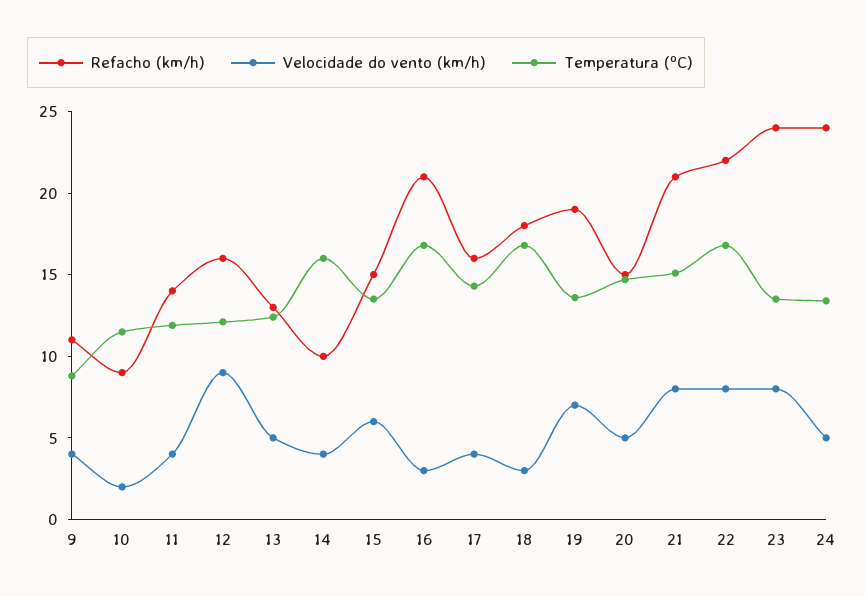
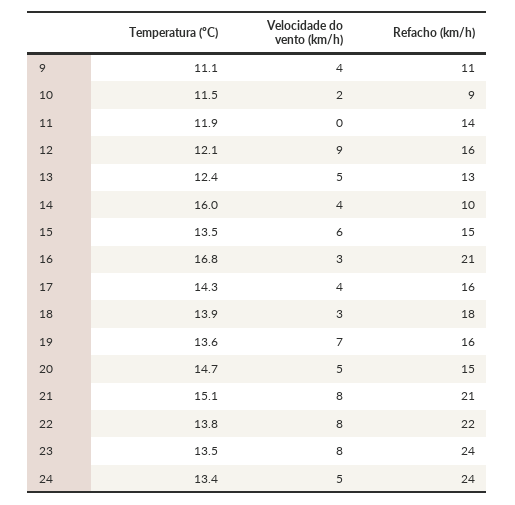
  {
    "Refacho (km/h)": {
      "9": 11,
      "10": 9,
      "11": 14,
      "12": 16,
      "13": 13,
      "14": 10,
      "15": 15,
      "16": 21,
      "17": 16,
      "18": 18,
-     "19": 19,
+     "19": 16,
      "20": 15,
      "21": 21,
      "22": 22,
      "23": 24,
      "24": 24
    },
    "Velocidade do vento (km/h)": {
      "9": 4,
      "10": 2,
-     "11": 4,
+     "11": 0,
      "12": 9,
      "13": 5,
      "14": 4,
      "15": 6,
      "16": 3,
      "17": 4,
      "18": 3,
      "19": 7,
      "20": 5,
      "21": 8,
      "22": 8,
      "23": 8,
      "24": 5
    },
    "Temperatura (ºC)": {
-     "9": 9,
+     "9": 11.1,
      "10": 11.5,
      "11": 11.9,
      "12": 12.1,
      "13": 12.4,
      "14": 16,
      "15": 13.5,
      "16": 16.8,
      "17": 14.3,
-     "18": 17,
+     "18": 13.9,
      "19": 13.6,
      "20": 14.7,
      "21": 15.1,
-     "22": 17,
+     "22": 13.8,
      "23": 13.5,
      "24": 13.4
    }
  }

